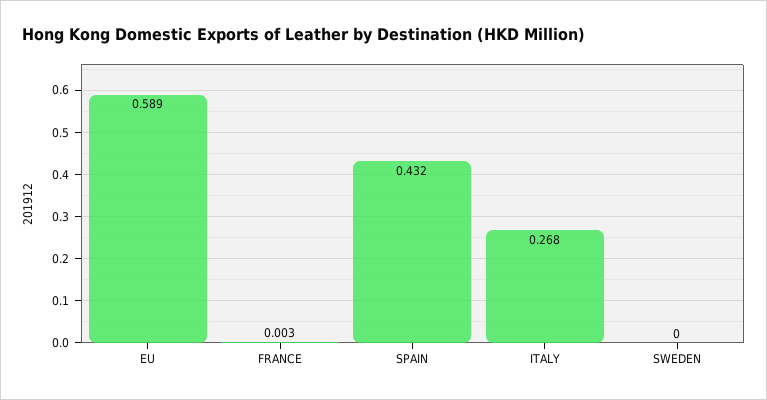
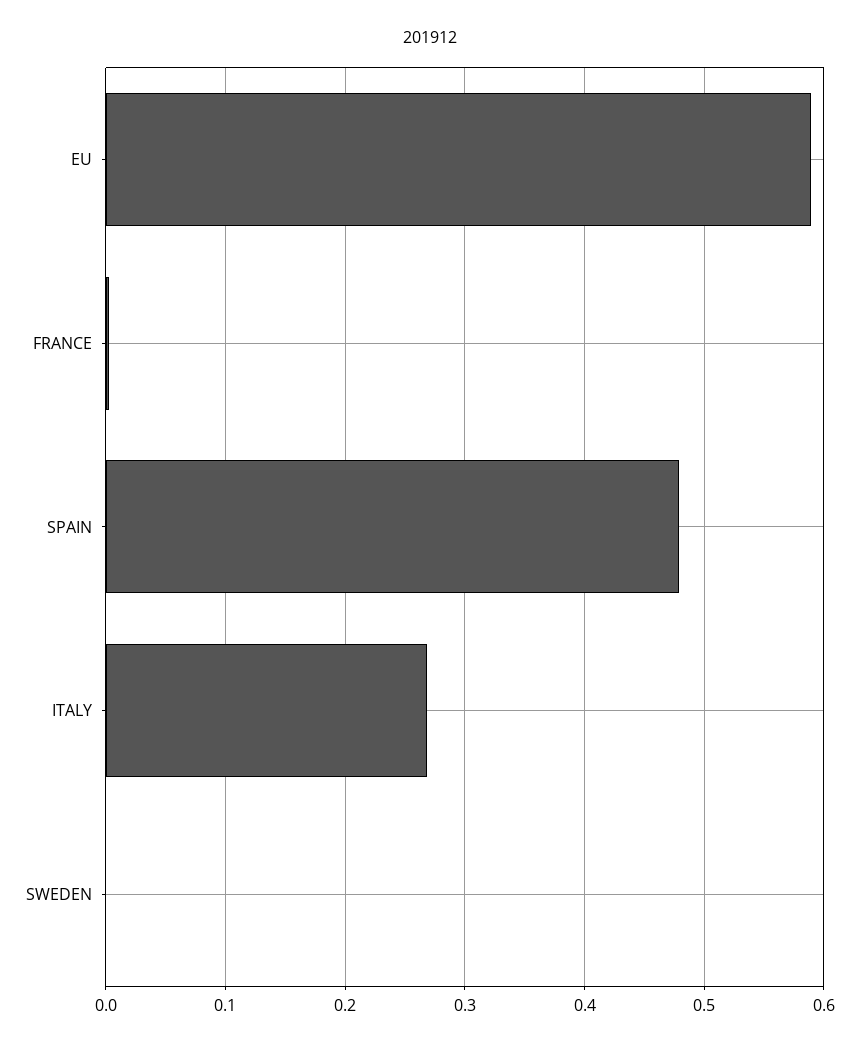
  {
    "EU": 0.589,
    "FRANCE": 0.003,
-   "SPAIN": 0.432,
+   "SPAIN": 0.48,
    "ITALY": 0.268,
    "SWEDEN": 0
  }

